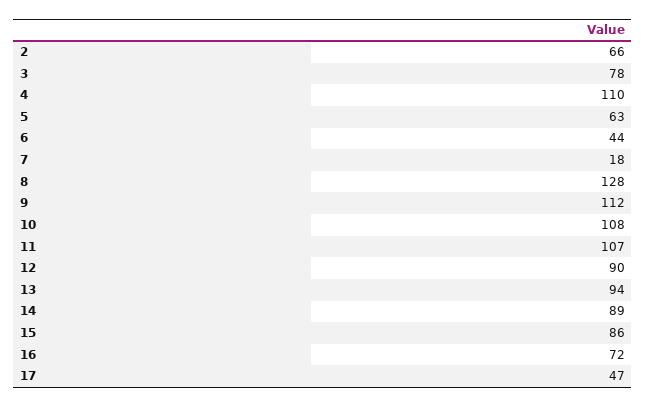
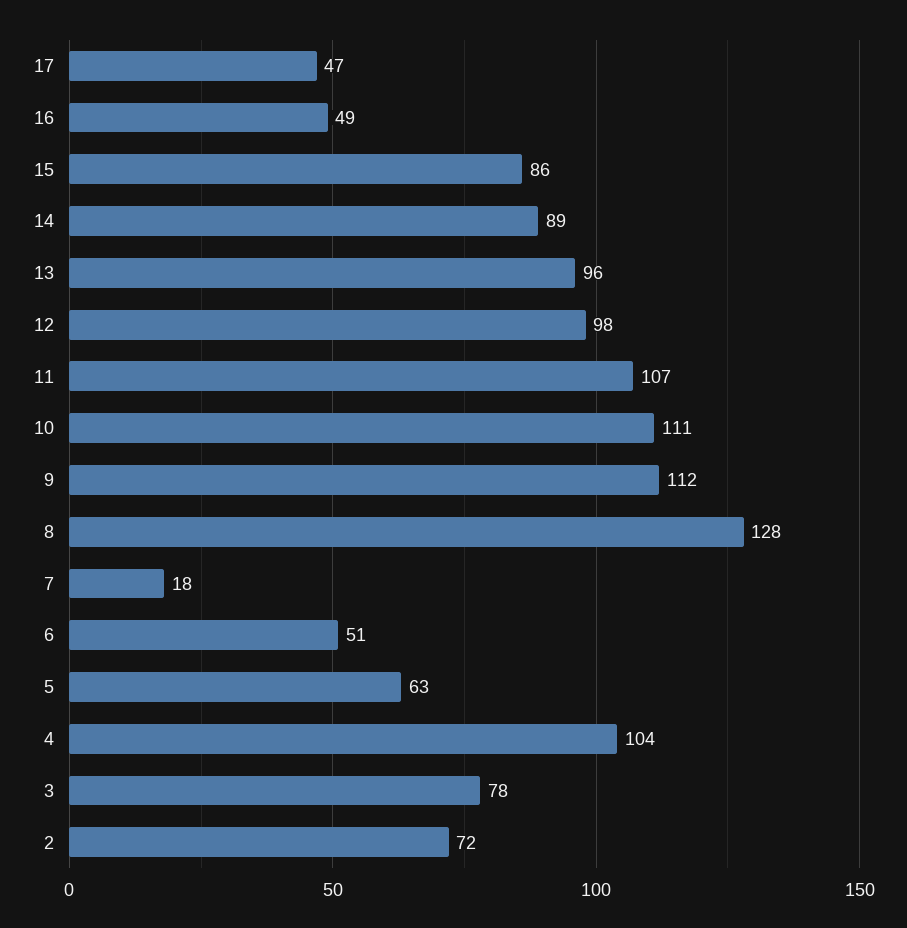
  {
-   "2": 66,
+   "2": 72,
    "3": 78,
-   "4": 110,
+   "4": 104,
    "5": 63,
-   "6": 44,
+   "6": 51,
    "7": 18,
    "8": 128,
    "9": 112,
-   "10": 108,
+   "10": 111,
    "11": 107,
-   "12": 90,
+   "12": 98,
-   "13": 94,
+   "13": 96,
    "14": 89,
    "15": 86,
-   "16": 72,
+   "16": 49,
    "17": 47
  }

